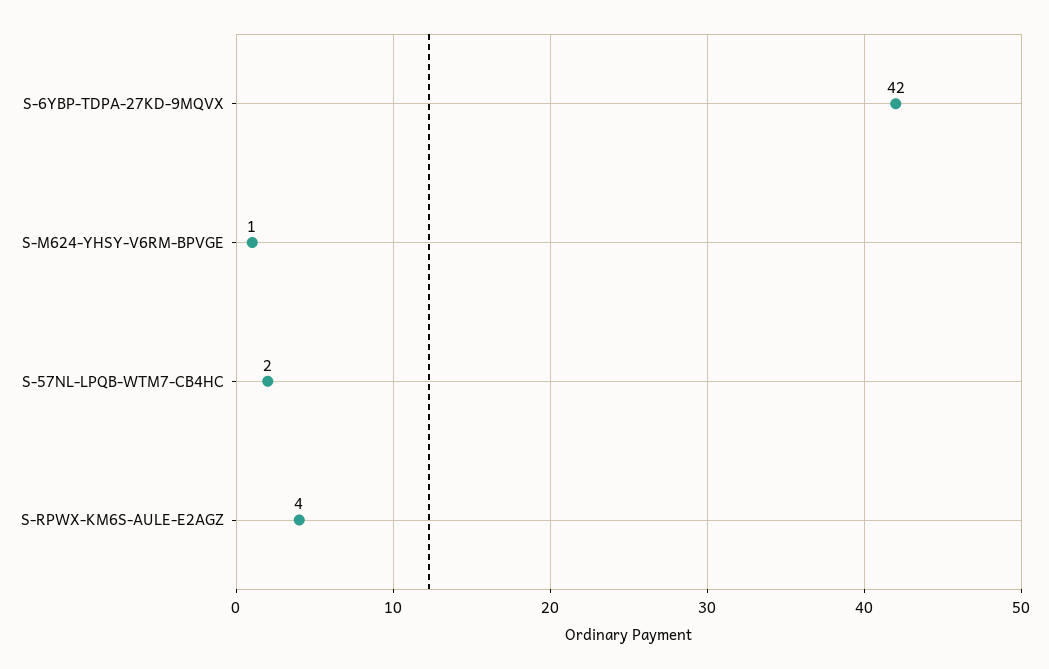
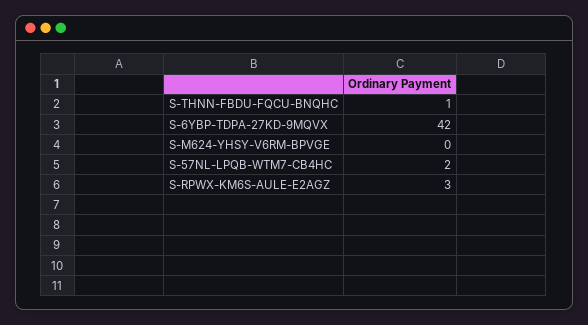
  {
    "S-6YBP-TDPA-27KD-9MQVX": 42,
-   "S-M624-YHSY-V6RM-BPVGE": 1,
+   "S-M624-YHSY-V6RM-BPVGE": 0,
    "S-57NL-LPQB-WTM7-CB4HC": 2,
-   "S-RPWX-KM6S-AULE-E2AGZ": 4
+   "S-RPWX-KM6S-AULE-E2AGZ": 3,
+   "S-THNN-FBDU-FQCU-BNQHC": 1
  }

